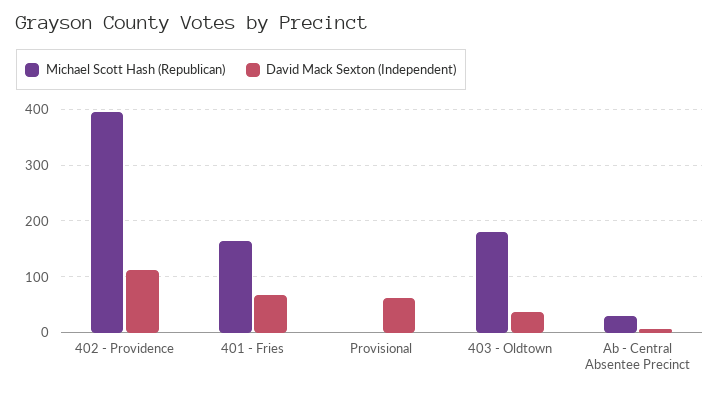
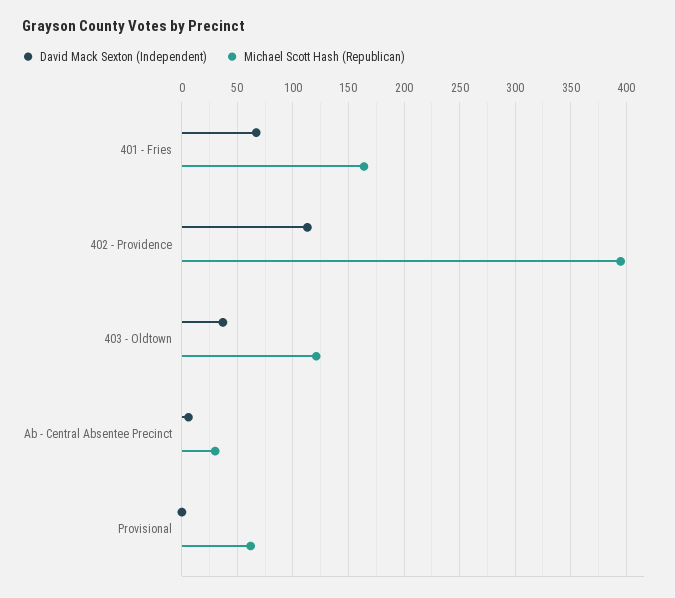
  {
    "Michael Scott Hash (Republican)": {
      "402 - Providence": 400,
      "401 - Fries": 160,
-     "Provisional": 0,
+     "Provisional": 60,
-     "403 - Oldtown": 180,
+     "403 - Oldtown": 120,
      "Ab - Central Absentee Precinct": 30
    },
    "David Mack Sexton (Independent)": {
      "402 - Providence": 110,
      "401 - Fries": 70,
-     "Provisional": 60,
+     "Provisional": 0,
      "403 - Oldtown": 40,
      "Ab - Central Absentee Precinct": 10
    }
  }

